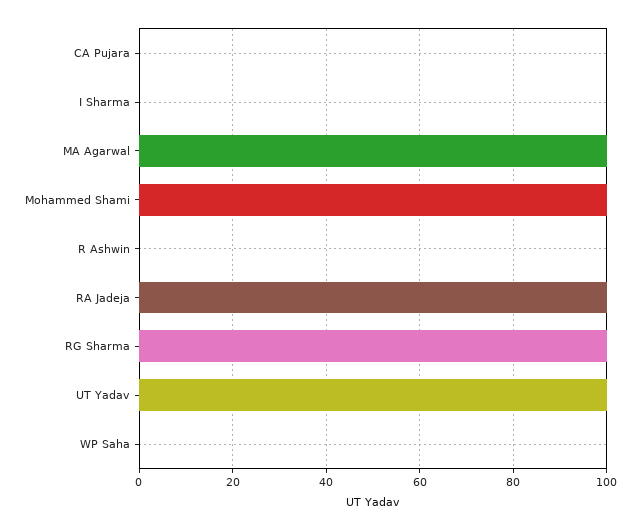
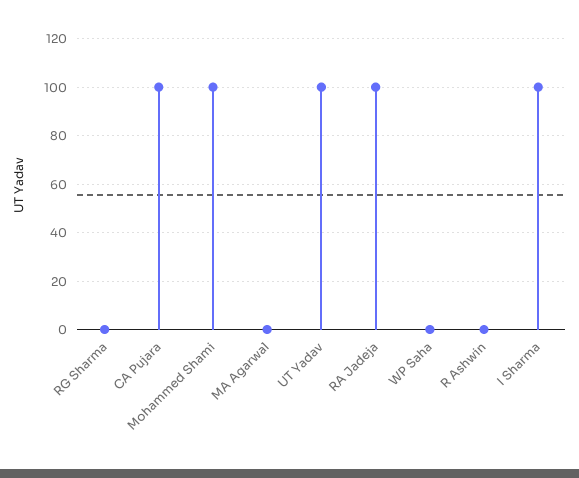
  {
-   "CA Pujara": 0,
+   "CA Pujara": 100,
-   "I Sharma": 0,
+   "I Sharma": 100,
-   "MA Agarwal": 100,
+   "MA Agarwal": 0,
    "Mohammed Shami": 100,
    "R Ashwin": 0,
    "RA Jadeja": 100,
-   "RG Sharma": 100,
+   "RG Sharma": 0,
    "UT Yadav": 100,
    "WP Saha": 0
  }

